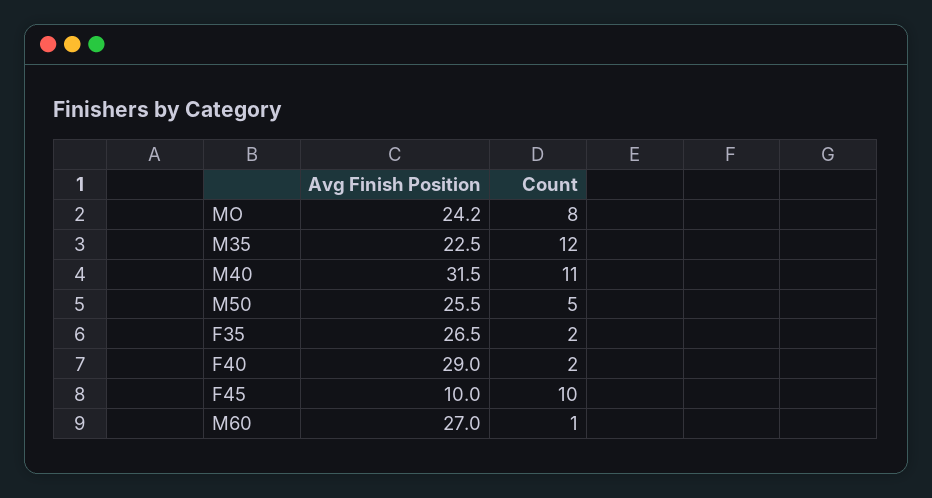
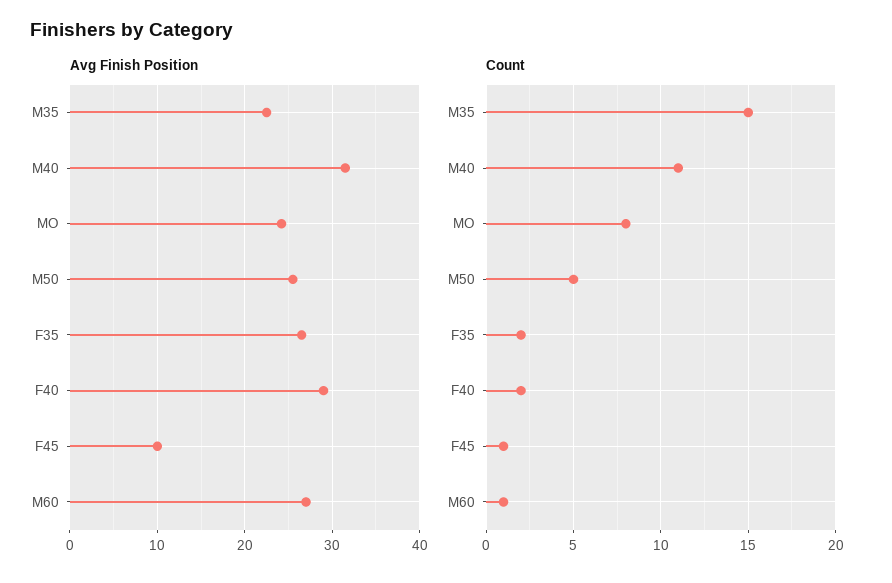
  {
    "Avg Finish Position": {
      "MO": 24.2,
      "M35": 22.5,
      "M40": 31.5,
      "M50": 25.5,
      "F35": 26.5,
      "F40": 29,
      "F45": 10,
      "M60": 27
    },
    "Count": {
      "MO": 8,
-     "M35": 12,
+     "M35": 15,
      "M40": 11,
      "M50": 5,
      "F35": 2,
      "F40": 2,
-     "F45": 10,
+     "F45": 1,
      "M60": 1
    }
  }

